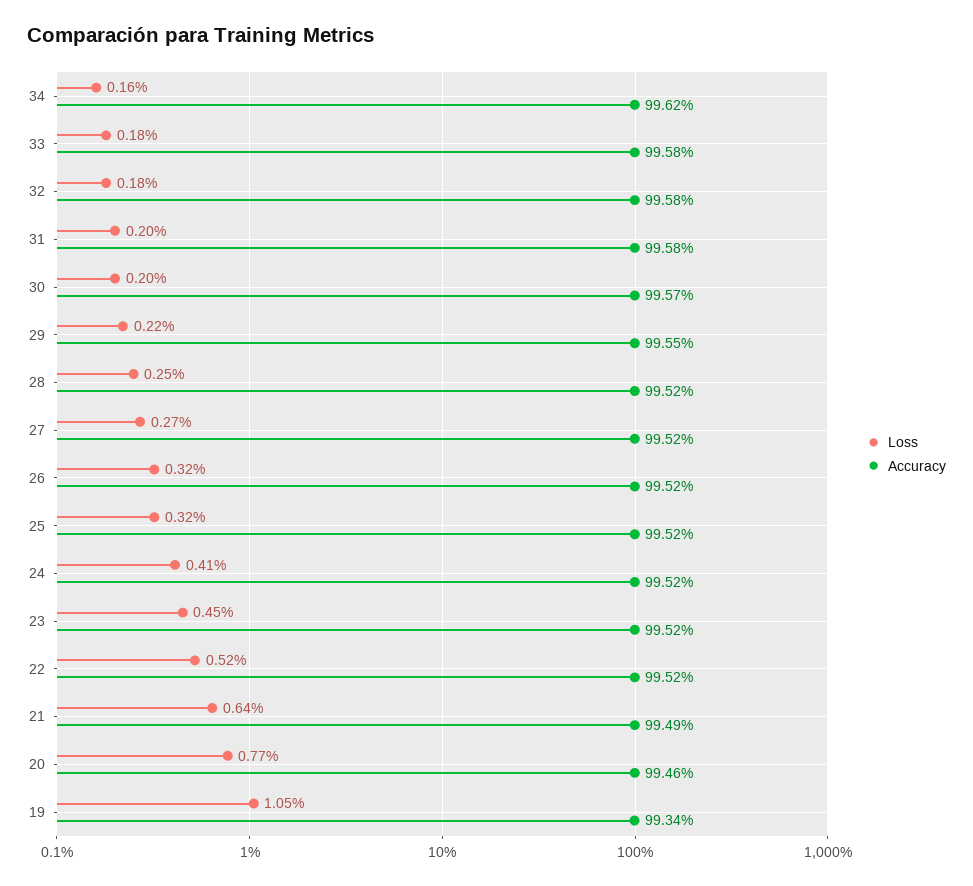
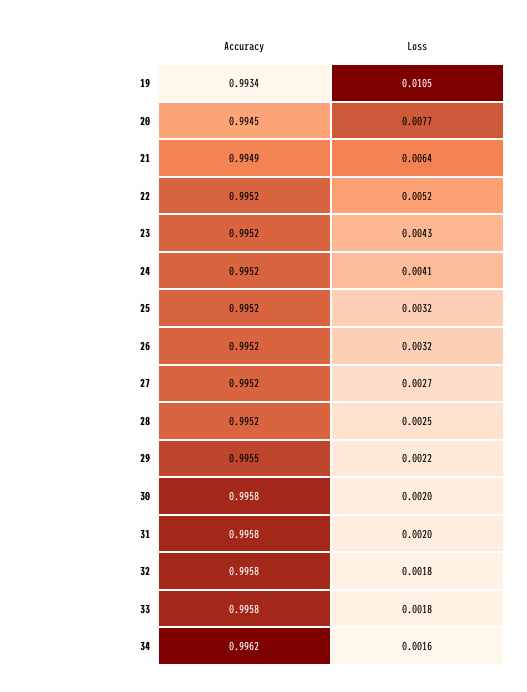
  {
    "Loss": {
      "34": 0.0016,
      "33": 0.0018,
      "32": 0.0018,
      "31": 0.002,
      "30": 0.002,
      "29": 0.0022,
      "28": 0.0025,
      "27": 0.0027,
      "26": 0.0032,
      "25": 0.0032,
      "24": 0.0041,
-     "23": 0.0045,
+     "23": 0.0043,
      "22": 0.0052,
      "21": 0.0064,
      "20": 0.0077,
      "19": 0.0105
    },
    "Accuracy": {
      "34": 0.9962,
      "33": 0.9958,
      "32": 0.9958,
      "31": 0.9958,
-     "30": 0.9957,
+     "30": 0.9958,
      "29": 0.9955,
      "28": 0.9952,
      "27": 0.9952,
      "26": 0.9952,
      "25": 0.9952,
      "24": 0.9952,
      "23": 0.9952,
      "22": 0.9952,
      "21": 0.9949,
-     "20": 0.9946,
+     "20": 0.9945,
      "19": 0.9934
    }
  }

